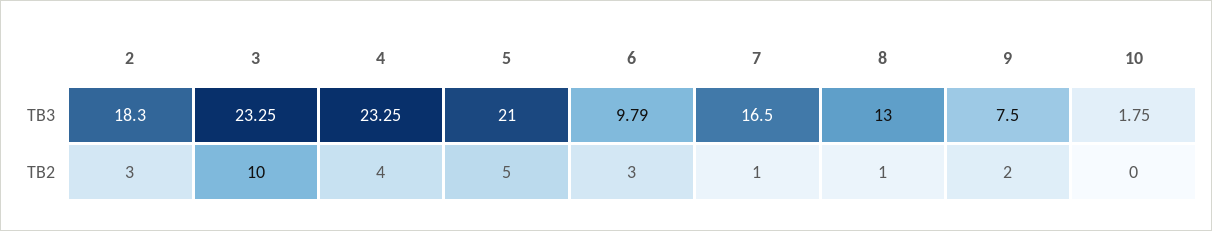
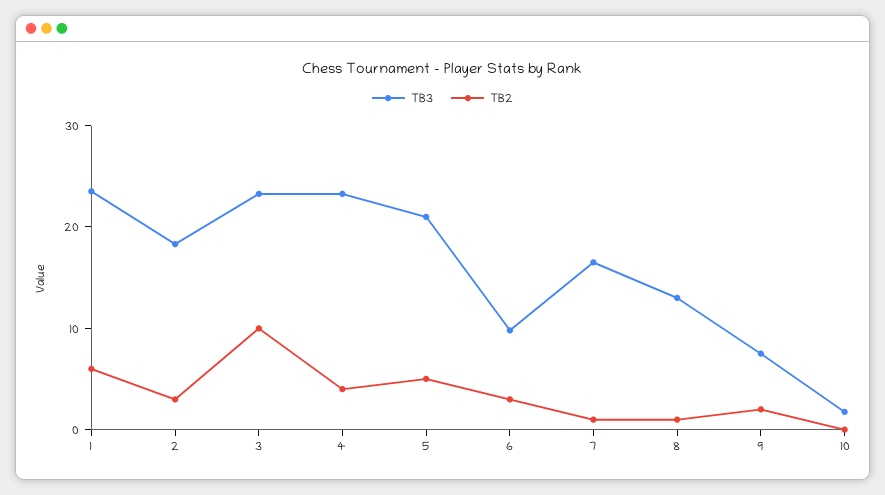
  {
    "TB3": {
      "2": 18.3,
      "3": 23.25,
      "4": 23.25,
      "5": 21,
      "6": 9.79,
      "7": 16.5,
      "8": 13,
      "9": 7.5,
-     "10": 1.75
+     "10": 1.75,
+     "1": 24
    },
    "TB2": {
      "2": 3,
      "3": 10,
      "4": 4,
      "5": 5,
      "6": 3,
      "7": 1,
      "8": 1,
      "9": 2,
-     "10": 0
+     "10": 0,
+     "1": 6
    }
  }

